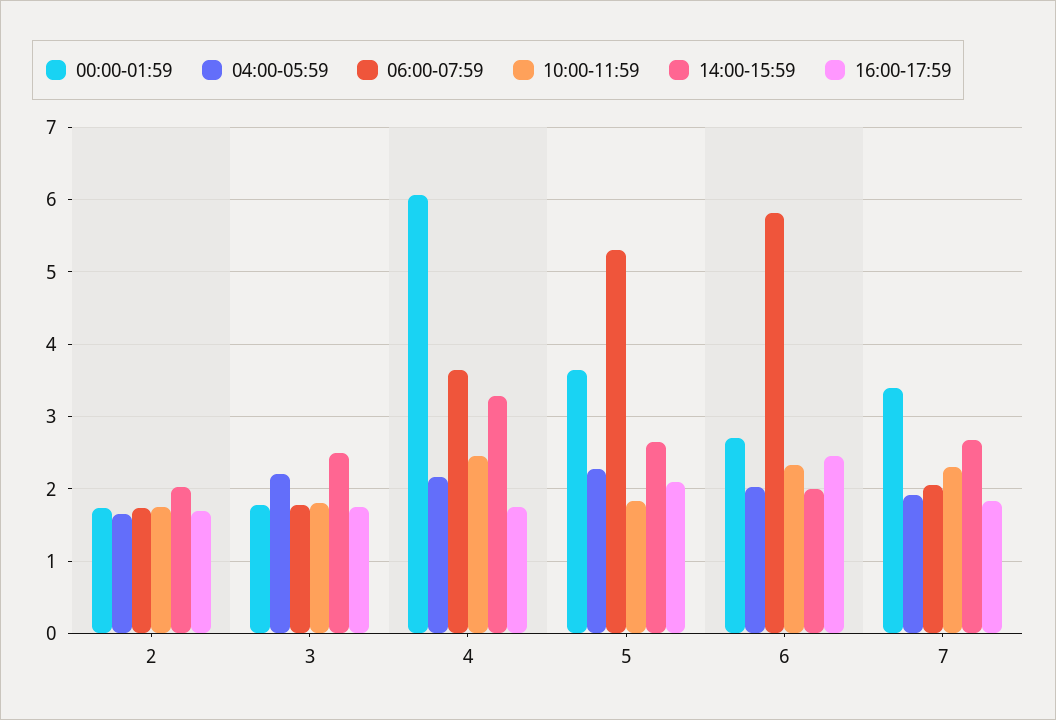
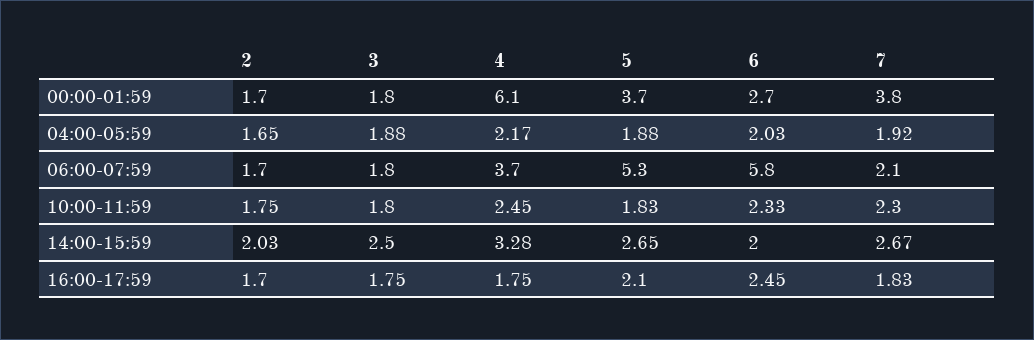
  {
    "00:00-01:59": {
      "2": 1.7,
      "3": 1.8,
      "4": 6.1,
      "5": 3.7,
      "6": 2.7,
-     "7": 3.4
+     "7": 3.8
    },
    "04:00-05:59": {
      "2": 1.65,
-     "3": 2.2,
+     "3": 1.88,
      "4": 2.17,
-     "5": 2.3,
+     "5": 1.88,
      "6": 2.03,
      "7": 1.92
    },
    "06:00-07:59": {
      "2": 1.7,
      "3": 1.8,
      "4": 3.7,
      "5": 5.3,
      "6": 5.8,
      "7": 2.1
    },
    "10:00-11:59": {
      "2": 1.75,
      "3": 1.8,
      "4": 2.45,
      "5": 1.83,
      "6": 2.33,
      "7": 2.3
    },
    "14:00-15:59": {
      "2": 2.03,
      "3": 2.5,
      "4": 3.28,
      "5": 2.65,
      "6": 2,
      "7": 2.67
    },
    "16:00-17:59": {
      "2": 1.7,
      "3": 1.75,
      "4": 1.75,
      "5": 2.1,
      "6": 2.45,
      "7": 1.83
    }
  }

